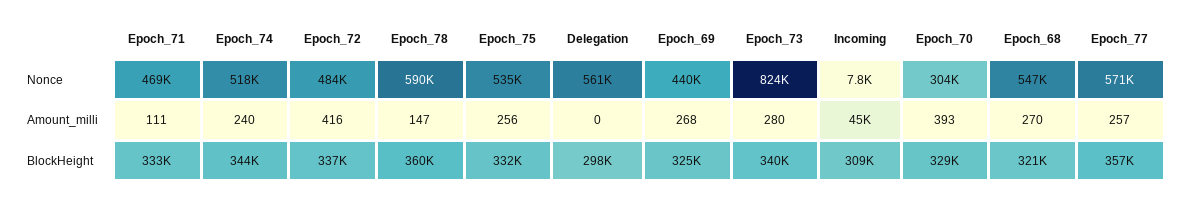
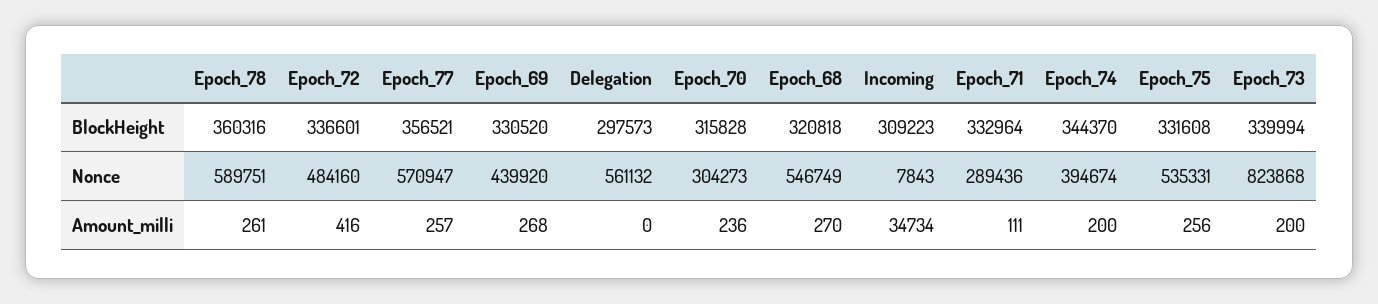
  {
    "Epoch_71": {
-     "Nonce": 469000,
+     "Nonce": 289436,
      "Amount_milli": 111,
      "BlockHeight": 332964
    },
    "Epoch_74": {
-     "Nonce": 518000,
+     "Nonce": 394674,
-     "Amount_milli": 240,
+     "Amount_milli": 200,
      "BlockHeight": 344370
    },
    "Epoch_72": {
      "Nonce": 484160,
      "Amount_milli": 416,
      "BlockHeight": 336601
    },
    "Epoch_78": {
      "Nonce": 589751,
-     "Amount_milli": 147,
+     "Amount_milli": 261,
      "BlockHeight": 360316
    },
    "Epoch_75": {
      "Nonce": 535331,
      "Amount_milli": 256,
      "BlockHeight": 331608
    },
    "Delegation": {
      "Nonce": 561132,
      "Amount_milli": 0,
      "BlockHeight": 297573
    },
    "Epoch_69": {
      "Nonce": 439920,
      "Amount_milli": 268,
-     "BlockHeight": 325000
+     "BlockHeight": 330520
    },
    "Epoch_73": {
      "Nonce": 823868,
-     "Amount_milli": 280,
+     "Amount_milli": 200,
      "BlockHeight": 339994
    },
    "Incoming": {
      "Nonce": 7843,
-     "Amount_milli": 45000,
+     "Amount_milli": 34734,
      "BlockHeight": 309223
    },
    "Epoch_70": {
      "Nonce": 304273,
-     "Amount_milli": 393,
+     "Amount_milli": 236,
-     "BlockHeight": 329000
+     "BlockHeight": 315828
    },
    "Epoch_68": {
      "Nonce": 546749,
      "Amount_milli": 270,
      "BlockHeight": 320818
    },
    "Epoch_77": {
      "Nonce": 570947,
      "Amount_milli": 257,
      "BlockHeight": 356521
    }
  }

